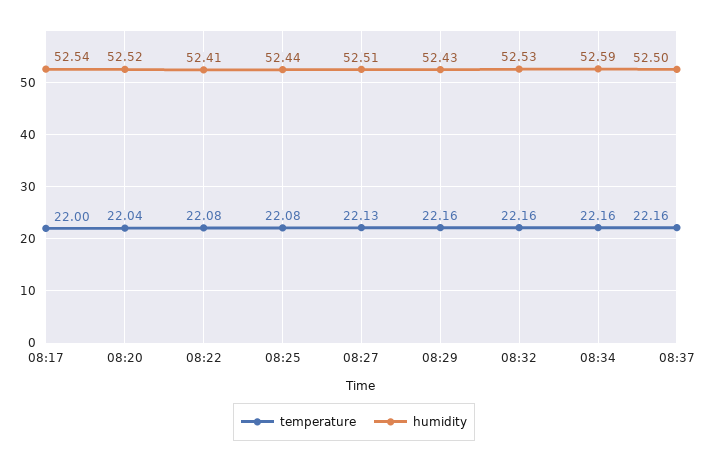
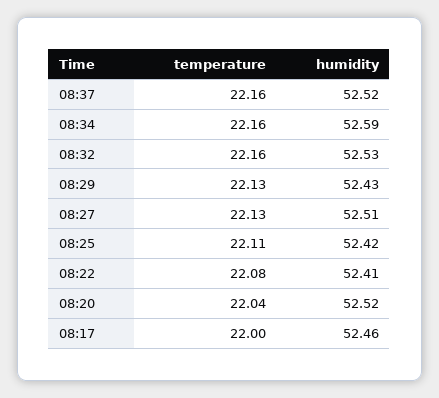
  {
    "temperature": {
      "08:17": 22,
      "08:20": 22.04,
      "08:22": 22.08,
-     "08:25": 22.08,
+     "08:25": 22.11,
      "08:27": 22.13,
-     "08:29": 22.16,
+     "08:29": 22.13,
      "08:32": 22.16,
      "08:34": 22.16,
      "08:37": 22.16
    },
    "humidity": {
-     "08:17": 52.54,
+     "08:17": 52.46,
      "08:20": 52.52,
      "08:22": 52.41,
-     "08:25": 52.44,
+     "08:25": 52.42,
      "08:27": 52.51,
      "08:29": 52.43,
      "08:32": 52.53,
      "08:34": 52.59,
-     "08:37": 52.5
+     "08:37": 52.52
    }
  }

